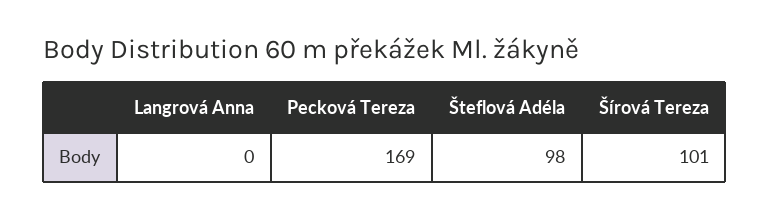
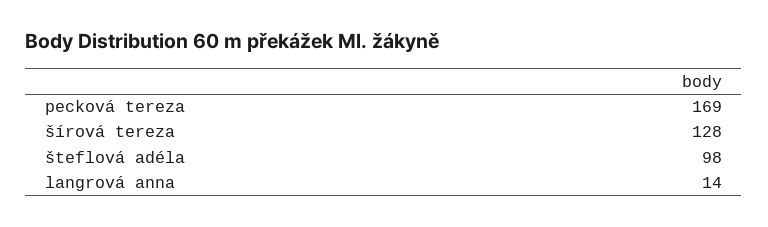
  {
-   "Langrová Anna": 0,
+   "Langrová Anna": 14,
    "Pecková Tereza": 169,
    "Šteflová Adéla": 98,
-   "Šírová Tereza": 101
+   "Šírová Tereza": 128
  }

